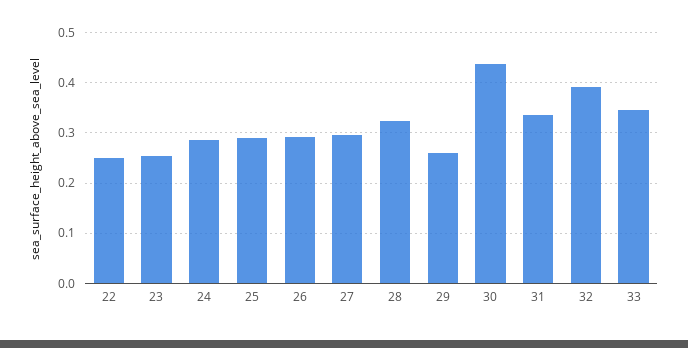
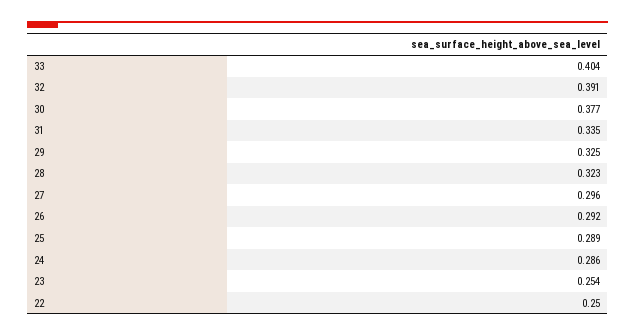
  {
    "22": 0.25,
    "23": 0.254,
    "24": 0.286,
    "25": 0.289,
    "26": 0.292,
    "27": 0.296,
    "28": 0.323,
-   "29": 0.26,
+   "29": 0.325,
-   "30": 0.44,
+   "30": 0.377,
    "31": 0.335,
    "32": 0.391,
-   "33": 0.34
+   "33": 0.404
  }

